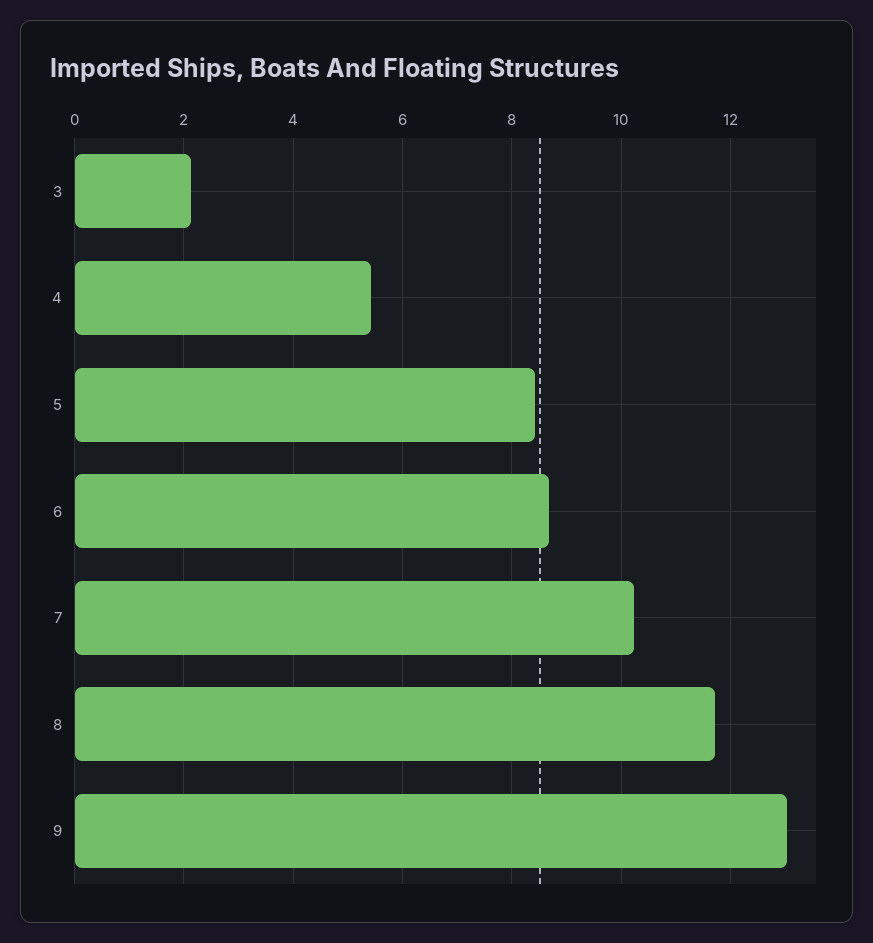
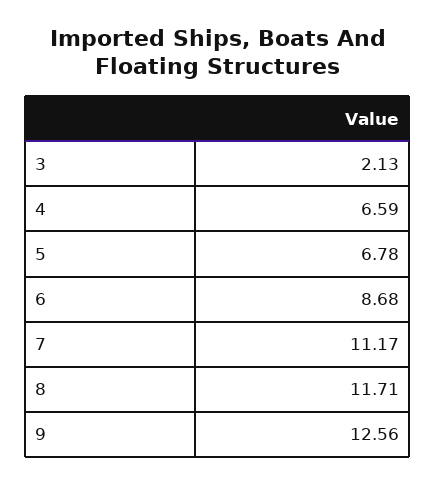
  {
    "3": 2.13,
-   "4": 5.4,
+   "4": 6.59,
-   "5": 8.4,
+   "5": 6.78,
    "6": 8.68,
-   "7": 10.2,
+   "7": 11.17,
    "8": 11.71,
-   "9": 13
+   "9": 12.56
  }

